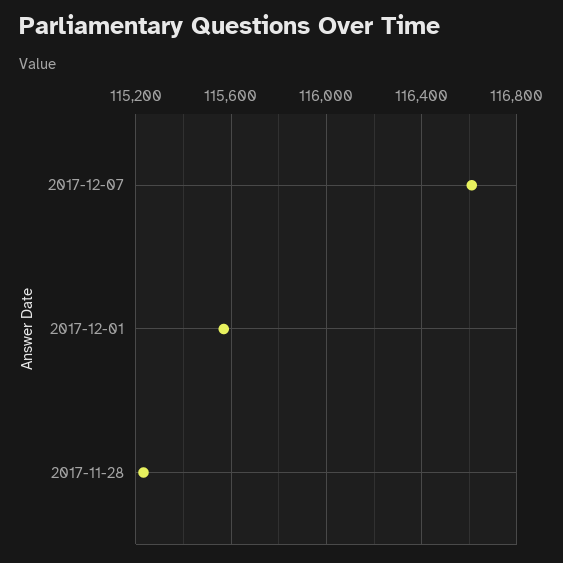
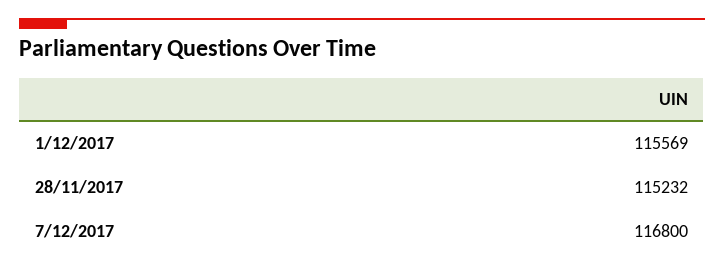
  {
-   "2017-12-07": 116600,
+   "2017-12-07": 116800,
    "2017-12-01": 115569,
    "2017-11-28": 115232
  }

